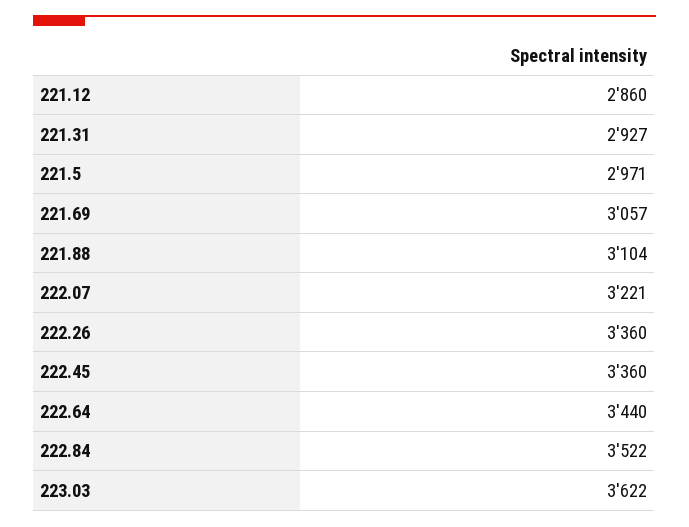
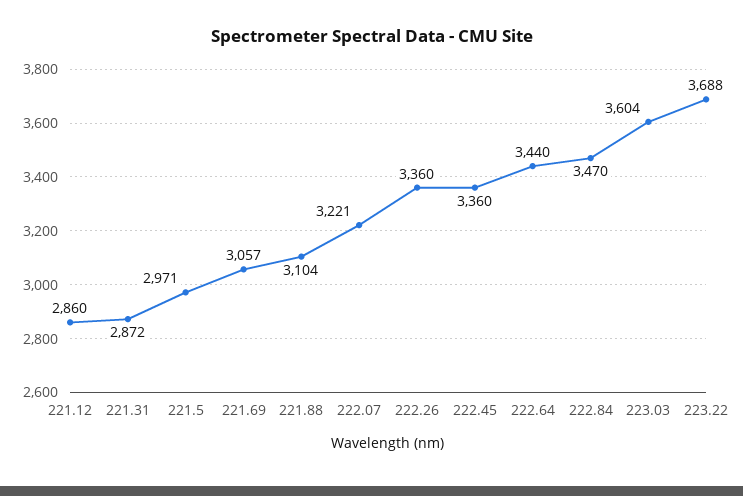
  {
    "221.12": 2860,
-   "221.31": 2927,
+   "221.31": 2872,
    "221.5": 2971,
    "221.69": 3057,
    "221.88": 3104,
    "222.07": 3221,
    "222.26": 3360,
    "222.45": 3360,
    "222.64": 3440,
-   "222.84": 3522,
+   "222.84": 3470,
-   "223.03": 3622
+   "223.03": 3604,
+   "223.22": 3688
  }

